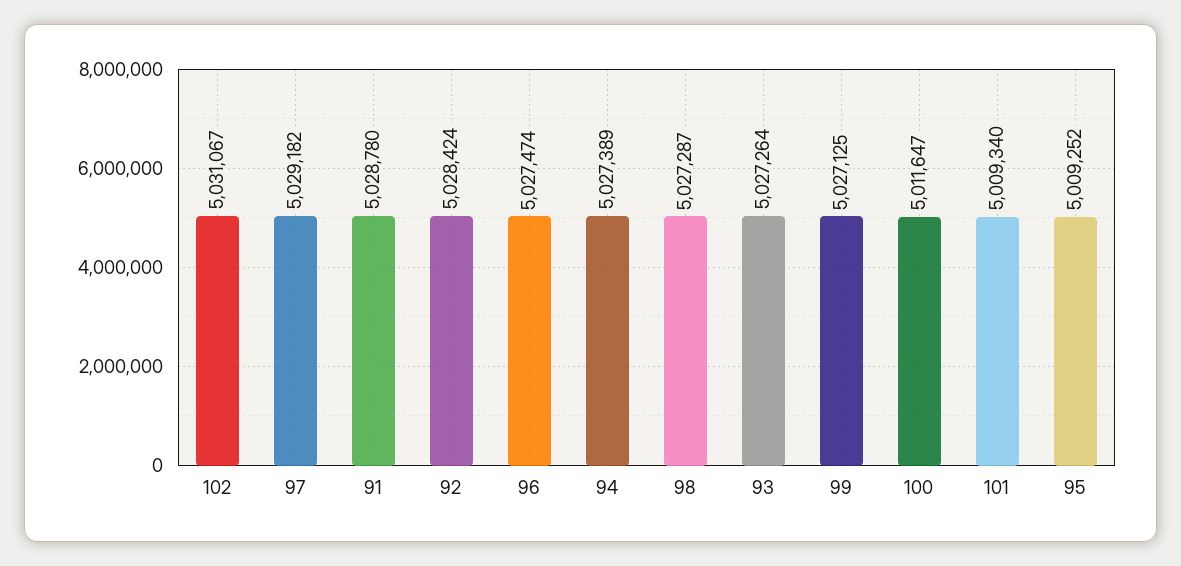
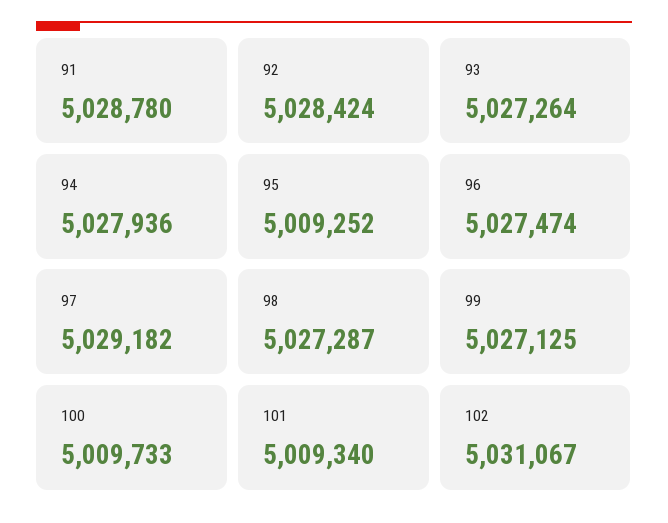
  {
    "102": 5031067,
    "97": 5029182,
    "91": 5028780,
    "92": 5028424,
    "96": 5027474,
-   "94": 5027389,
+   "94": 5027936,
    "98": 5027287,
    "93": 5027264,
    "99": 5027125,
-   "100": 5011647,
+   "100": 5009733,
    "101": 5009340,
    "95": 5009252
  }

